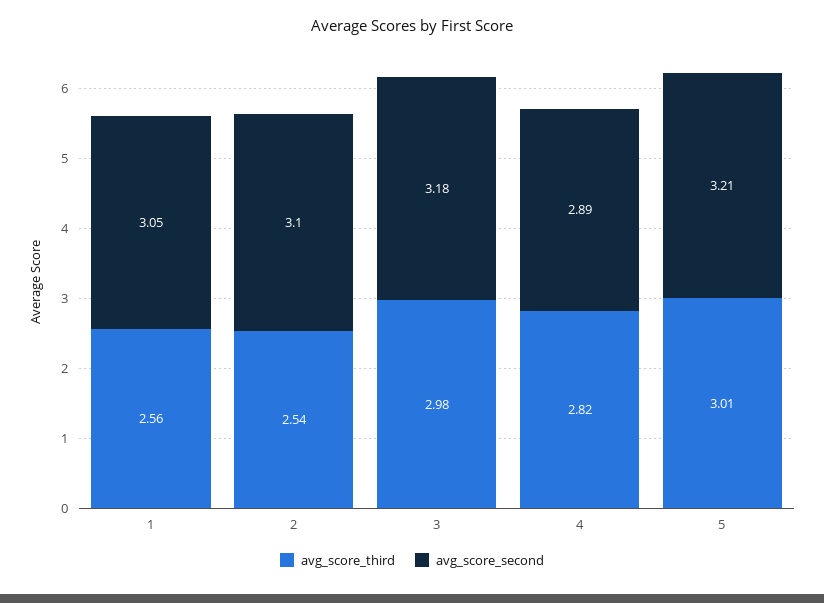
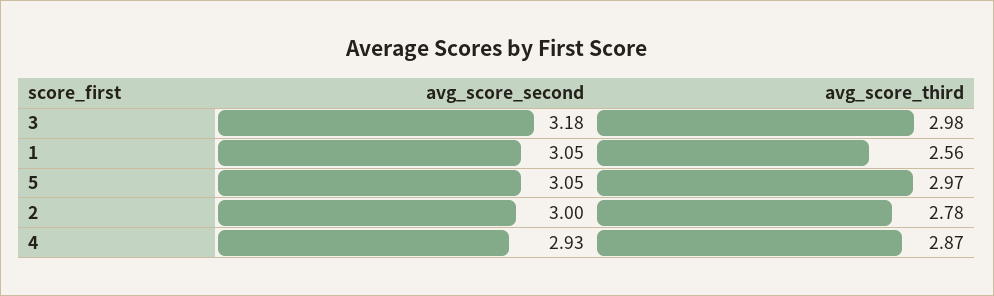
  {
    "avg_score_third": {
      "1": 2.56,
-     "2": 2.54,
+     "2": 2.78,
      "3": 2.98,
-     "4": 2.82,
+     "4": 2.87,
-     "5": 3.01
+     "5": 2.97
    },
    "avg_score_second": {
      "1": 3.05,
-     "2": 3.1,
+     "2": 3,
      "3": 3.18,
-     "4": 2.89,
+     "4": 2.93,
-     "5": 3.21
+     "5": 3.05
    }
  }

